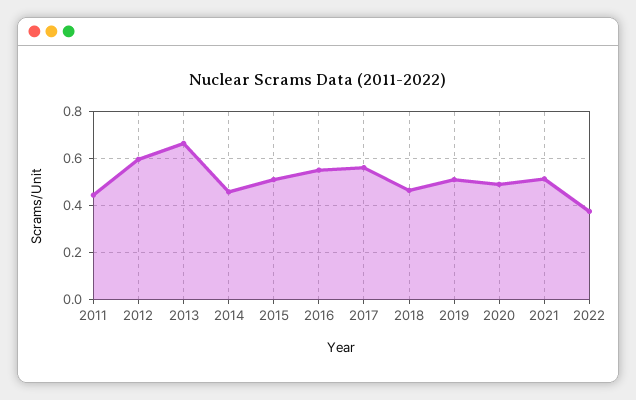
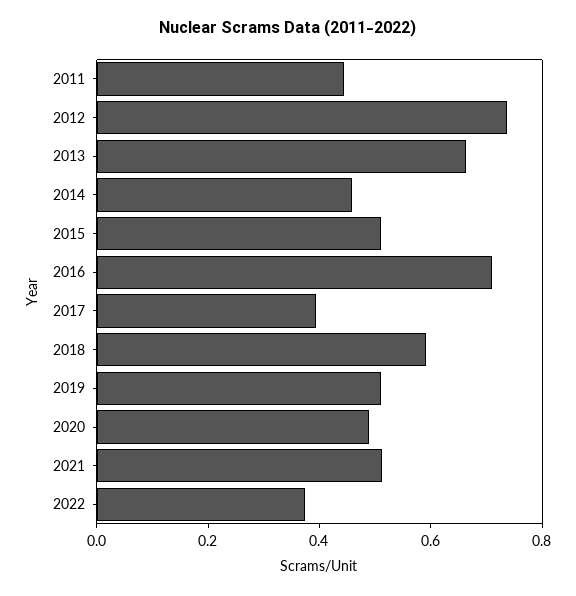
  {
    "2011": 0.45,
-   "2012": 0.6,
+   "2012": 0.75,
    "2013": 0.65,
    "2014": 0.45,
    "2015": 0.5,
-   "2016": 0.55,
+   "2016": 0.7,
-   "2017": 0.55,
+   "2017": 0.4,
-   "2018": 0.45,
+   "2018": 0.6,
    "2019": 0.5,
    "2020": 0.5,
    "2021": 0.5,
    "2022": 0.35
  }

